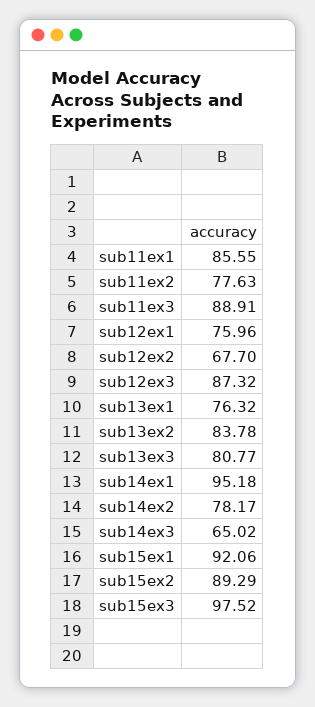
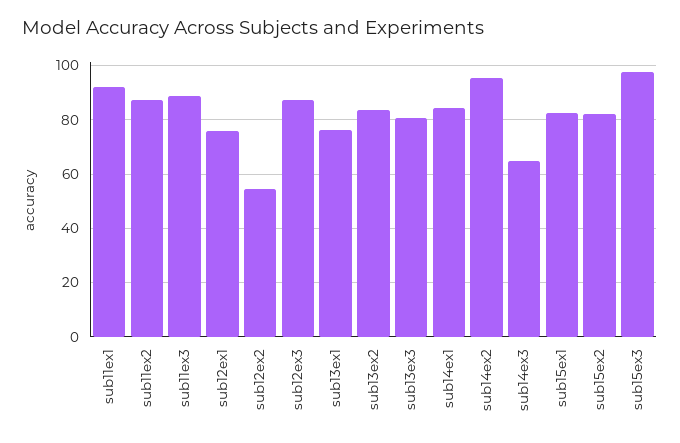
  {
-   "sub11ex1": 85.55,
+   "sub11ex1": 92.5,
-   "sub11ex2": 77.63,
+   "sub11ex2": 87.5,
    "sub11ex3": 88.91,
    "sub12ex1": 75.96,
-   "sub12ex2": 67.7,
+   "sub12ex2": 55,
    "sub12ex3": 87.32,
    "sub13ex1": 76.32,
    "sub13ex2": 83.78,
    "sub13ex3": 80.77,
-   "sub14ex1": 95.18,
+   "sub14ex1": 85,
-   "sub14ex2": 78.17,
+   "sub14ex2": 95,
    "sub14ex3": 65.02,
-   "sub15ex1": 92.06,
+   "sub15ex1": 82.5,
-   "sub15ex2": 89.29,
+   "sub15ex2": 82.5,
    "sub15ex3": 97.52
  }

